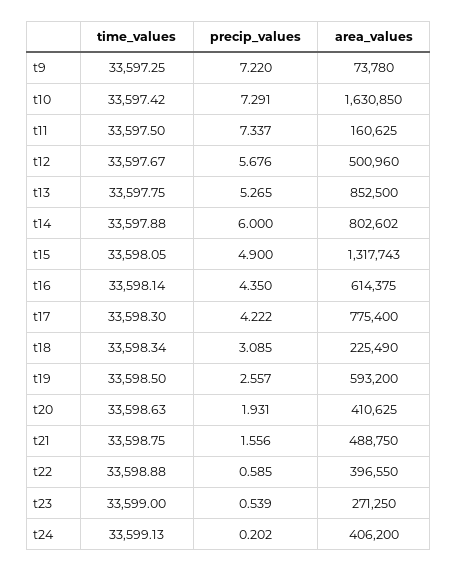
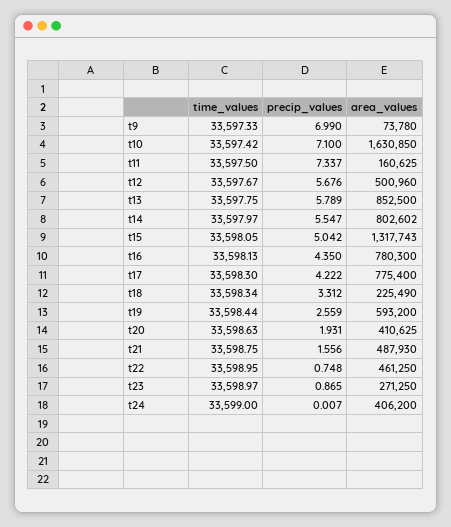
  {
    "time_values": {
-     "t9": 33597.25,
+     "t9": 33597.33,
      "t10": 33597.42,
      "t11": 33597.5,
      "t12": 33597.67,
      "t13": 33597.75,
-     "t14": 33597.88,
+     "t14": 33597.97,
      "t15": 33598.05,
-     "t16": 33598.14,
+     "t16": 33598.13,
      "t17": 33598.3,
      "t18": 33598.34,
-     "t19": 33598.5,
+     "t19": 33598.44,
      "t20": 33598.63,
      "t21": 33598.75,
-     "t22": 33598.88,
+     "t22": 33598.95,
-     "t23": 33599,
+     "t23": 33598.97,
-     "t24": 33599.13
+     "t24": 33599
    },
    "precip_values": {
-     "t9": 7.22,
+     "t9": 6.99,
-     "t10": 7.291,
+     "t10": 7.1,
      "t11": 7.337,
      "t12": 5.676,
-     "t13": 5.265,
+     "t13": 5.789,
-     "t14": 6,
+     "t14": 5.547,
-     "t15": 4.9,
+     "t15": 5.042,
      "t16": 4.35,
      "t17": 4.222,
-     "t18": 3.085,
+     "t18": 3.312,
-     "t19": 2.557,
+     "t19": 2.559,
      "t20": 1.931,
      "t21": 1.556,
-     "t22": 0.585,
+     "t22": 0.748,
-     "t23": 0.539,
+     "t23": 0.865,
-     "t24": 0.202
+     "t24": 0.007
    },
    "area_values": {
      "t9": 73780,
      "t10": 1630850,
      "t11": 160625,
      "t12": 500960,
      "t13": 852500,
      "t14": 802602,
      "t15": 1317743,
-     "t16": 614375,
+     "t16": 780300,
      "t17": 775400,
      "t18": 225490,
      "t19": 593200,
      "t20": 410625,
-     "t21": 488750,
+     "t21": 487930,
-     "t22": 396550,
+     "t22": 461250,
      "t23": 271250,
      "t24": 406200
    }
  }

